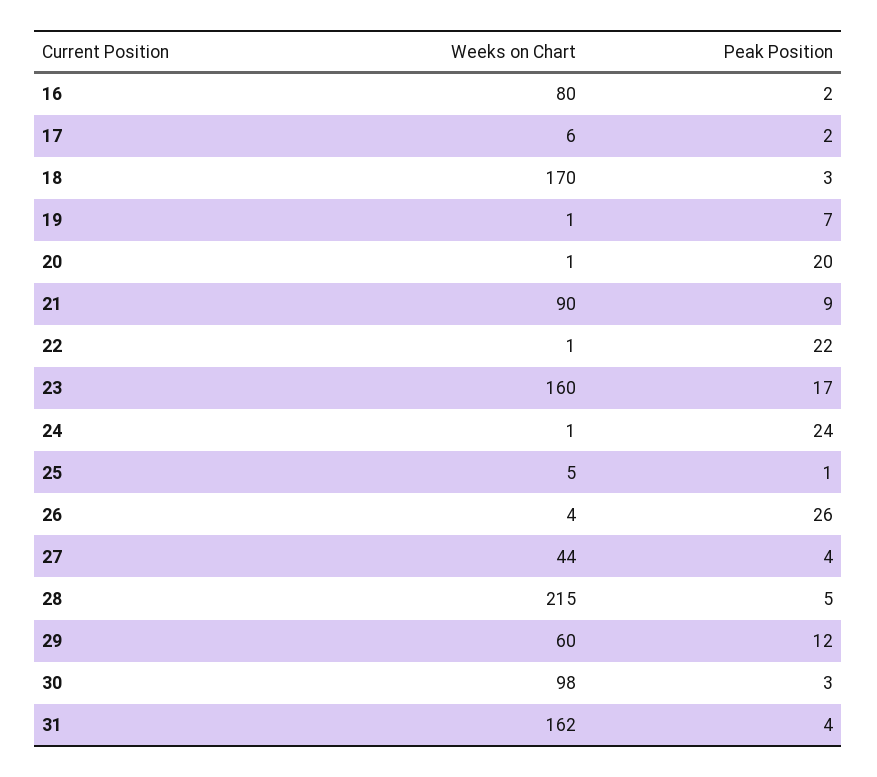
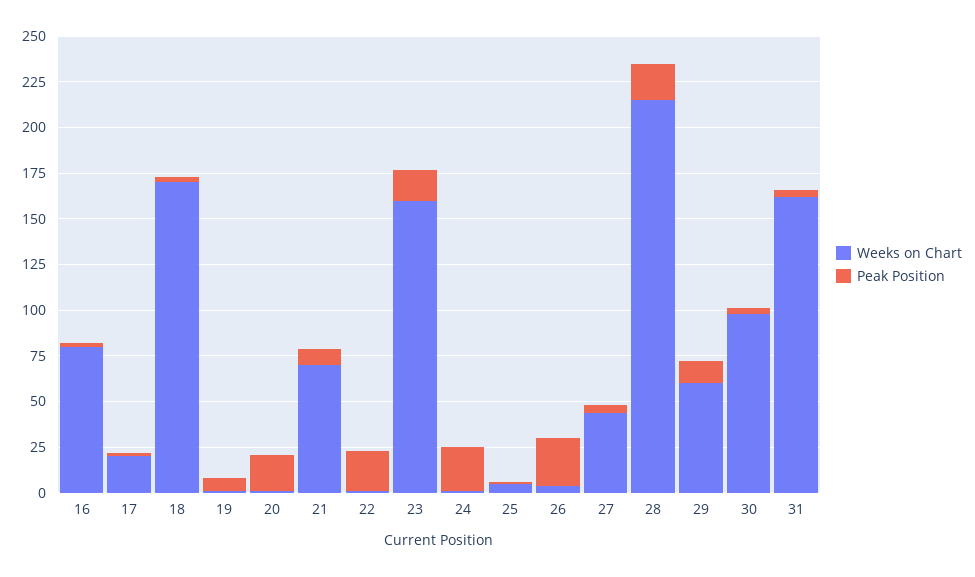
  {
    "Weeks on Chart": {
      "16": 80,
-     "17": 6,
+     "17": 20,
      "18": 170,
      "19": 1,
      "20": 1,
-     "21": 90,
+     "21": 70,
      "22": 1,
      "23": 160,
      "24": 1,
      "25": 5,
      "26": 4,
      "27": 44,
      "28": 215,
      "29": 60,
      "30": 98,
      "31": 162
    },
    "Peak Position": {
      "16": 2,
      "17": 2,
      "18": 3,
      "19": 7,
      "20": 20,
      "21": 9,
      "22": 22,
      "23": 17,
      "24": 24,
      "25": 1,
      "26": 26,
      "27": 4,
-     "28": 5,
+     "28": 20,
      "29": 12,
      "30": 3,
      "31": 4
    }
  }

